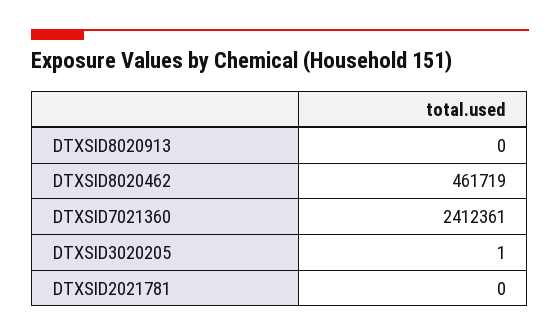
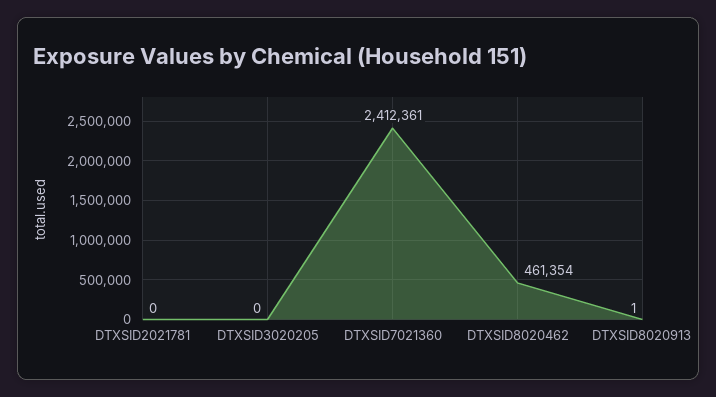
  {
-   "DTXSID8020913": 0,
+   "DTXSID8020913": 1,
-   "DTXSID8020462": 461719,
+   "DTXSID8020462": 461354,
    "DTXSID7021360": 2412361,
-   "DTXSID3020205": 1,
+   "DTXSID3020205": 0,
    "DTXSID2021781": 0
  }

